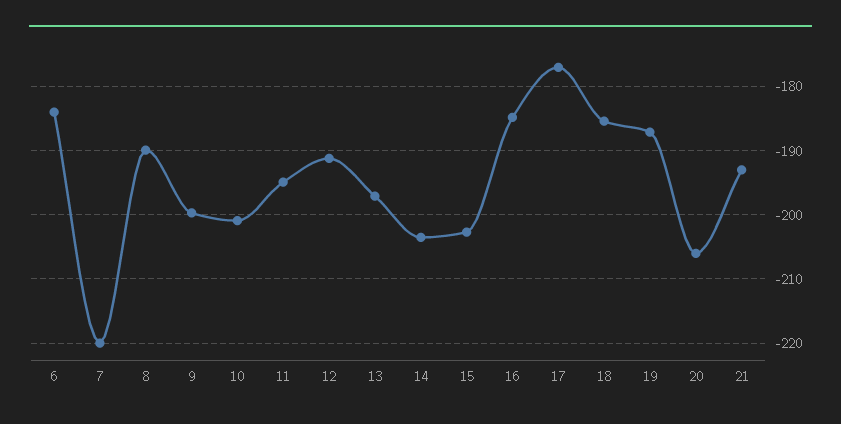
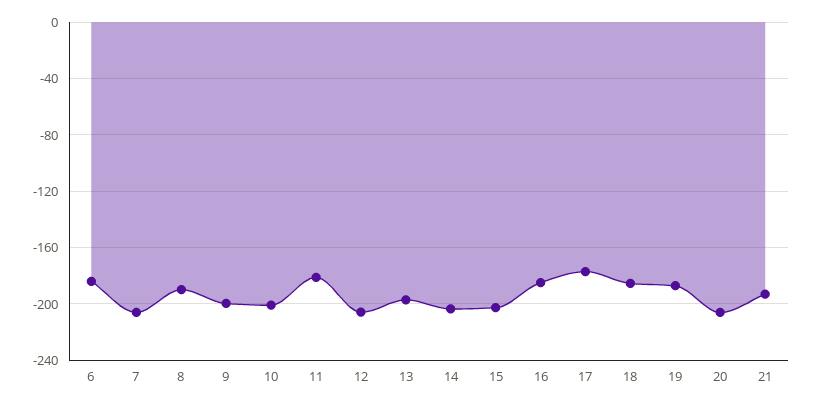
  {
    "6": -184,
-   "7": -220,
+   "7": -205,
    "8": -190,
    "9": -200,
    "10": -201,
-   "11": -195,
+   "11": -180,
-   "12": -191,
+   "12": -205,
    "13": -197,
    "14": -204,
    "15": -203,
    "16": -185,
    "17": -177,
    "18": -185,
    "19": -187,
    "20": -206,
    "21": -193
  }

